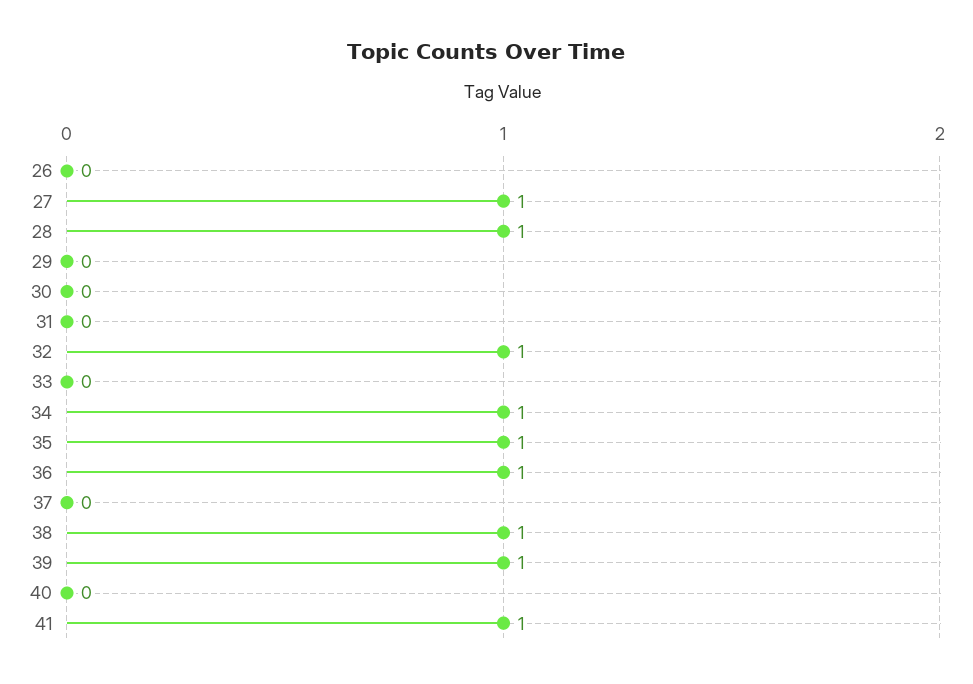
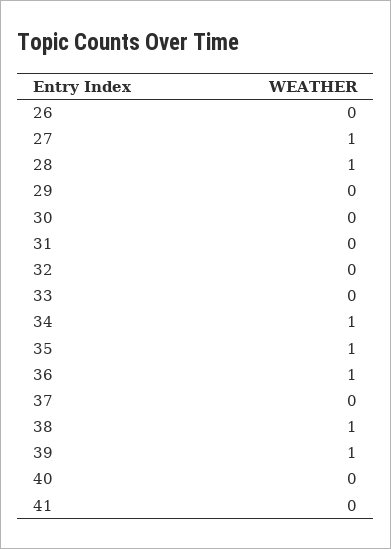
  {
    "26": 0,
    "27": 1,
    "28": 1,
    "29": 0,
    "30": 0,
    "31": 0,
-   "32": 1,
+   "32": 0,
    "33": 0,
    "34": 1,
    "35": 1,
    "36": 1,
    "37": 0,
    "38": 1,
    "39": 1,
    "40": 0,
-   "41": 1
+   "41": 0
  }

